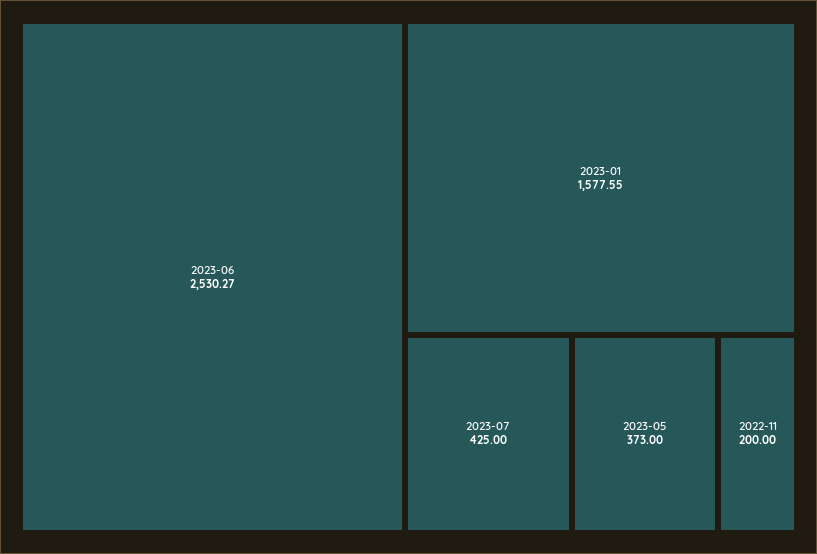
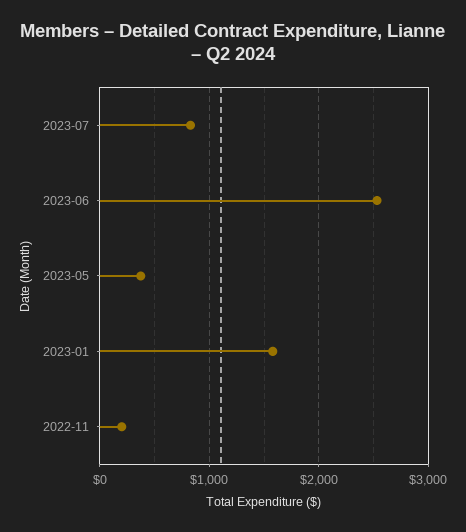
  {
    "2023-06": 2530.27,
    "2023-01": 1577.55,
-   "2023-07": 425,
+   "2023-07": 800,
    "2023-05": 373,
    "2022-11": 200
  }

